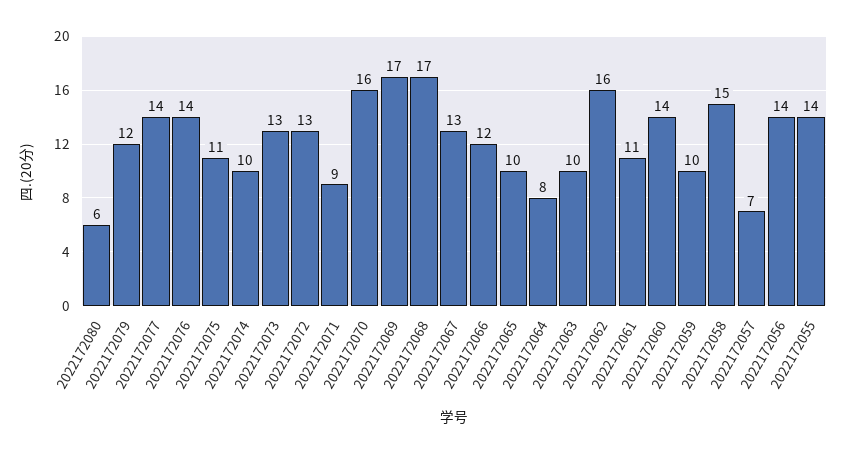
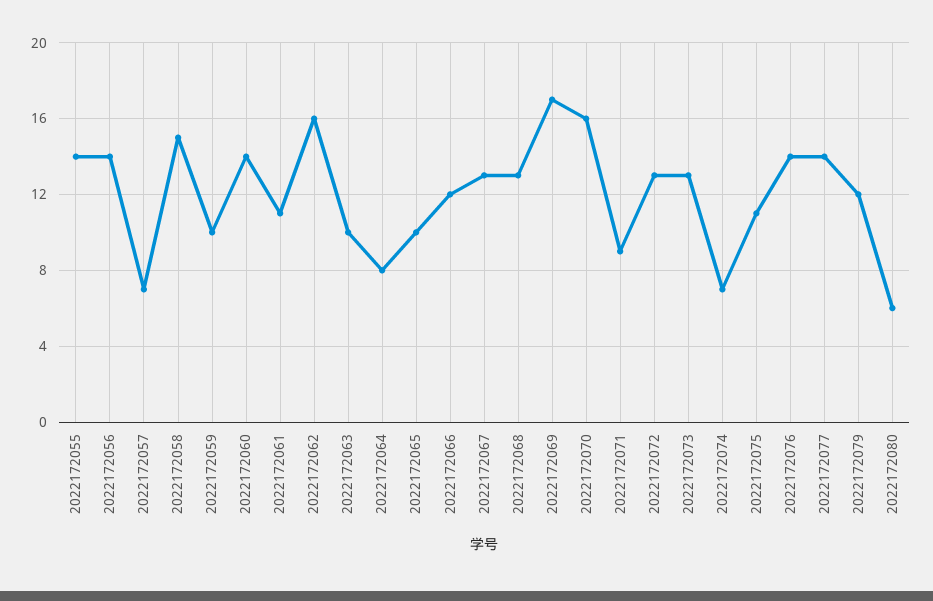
  {
    "2022172080": 6,
    "2022172079": 12,
    "2022172077": 14,
    "2022172076": 14,
    "2022172075": 11,
-   "2022172074": 10,
+   "2022172074": 7,
    "2022172073": 13,
    "2022172072": 13,
    "2022172071": 9,
    "2022172070": 16,
    "2022172069": 17,
-   "2022172068": 17,
+   "2022172068": 13,
    "2022172067": 13,
    "2022172066": 12,
    "2022172065": 10,
    "2022172064": 8,
    "2022172063": 10,
    "2022172062": 16,
    "2022172061": 11,
    "2022172060": 14,
    "2022172059": 10,
    "2022172058": 15,
    "2022172057": 7,
    "2022172056": 14,
    "2022172055": 14
  }

